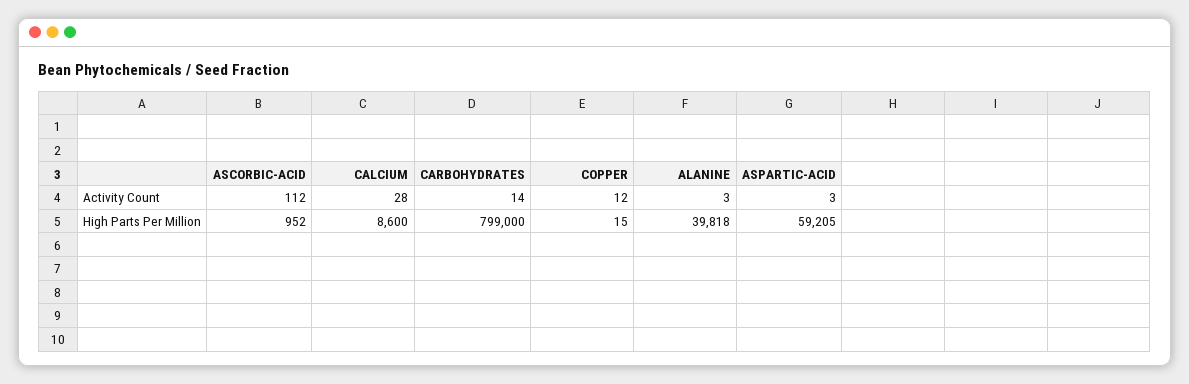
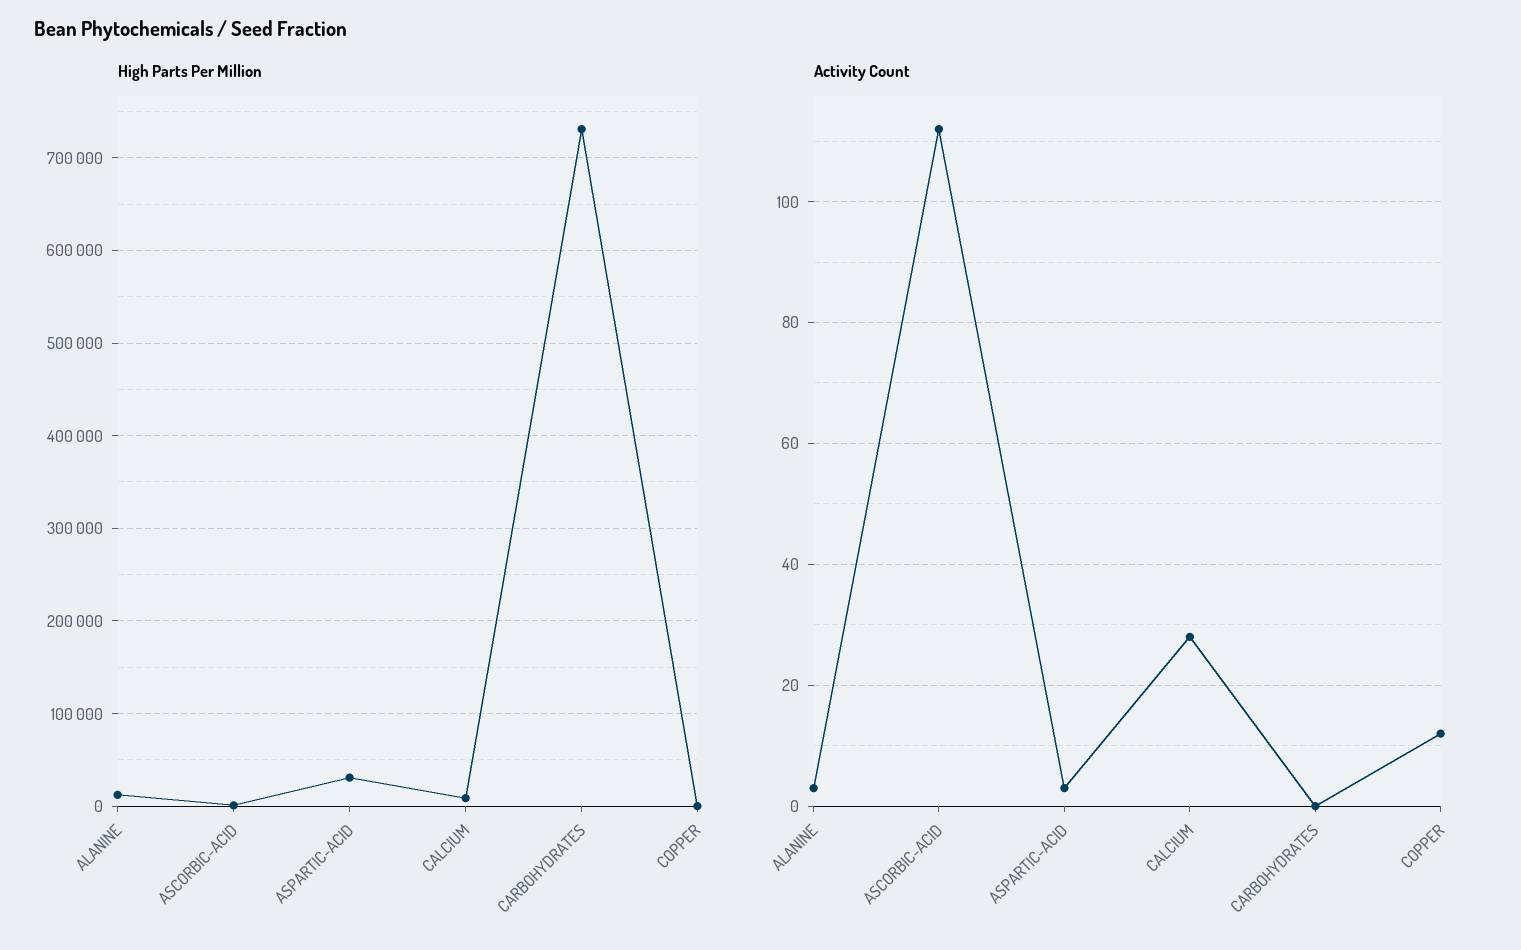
  {
    "Activity Count": {
      "ASCORBIC-ACID": 112,
      "CALCIUM": 28,
-     "CARBOHYDRATES": 14,
+     "CARBOHYDRATES": 0,
      "COPPER": 12,
      "ALANINE": 3,
      "ASPARTIC-ACID": 3
    },
    "High Parts Per Million": {
      "ASCORBIC-ACID": 952,
      "CALCIUM": 8600,
-     "CARBOHYDRATES": 799000,
+     "CARBOHYDRATES": 730000,
      "COPPER": 15,
-     "ALANINE": 39818,
+     "ALANINE": 10000,
-     "ASPARTIC-ACID": 59205
+     "ASPARTIC-ACID": 30000
    }
  }

